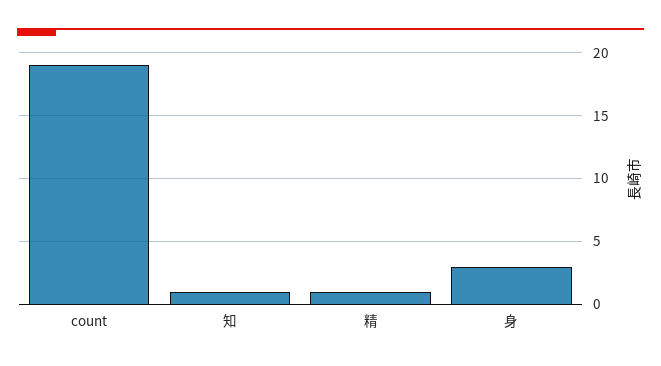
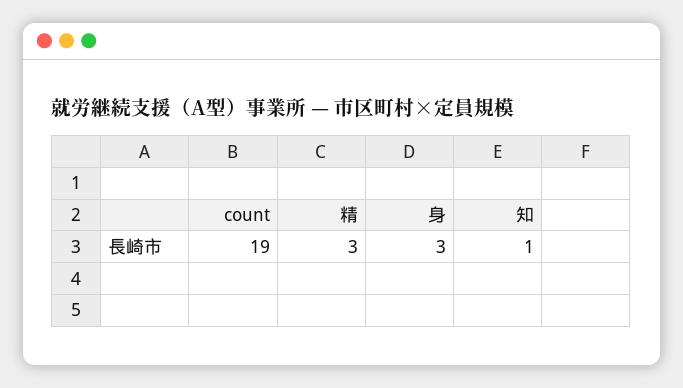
  {
    "count": 19,
    "知": 1,
-   "精": 1,
+   "精": 3,
    "身": 3
  }

